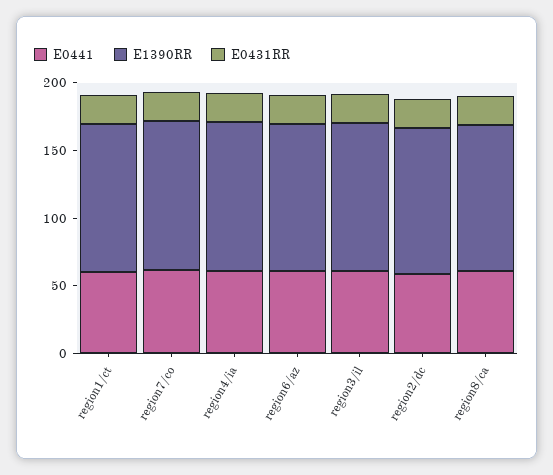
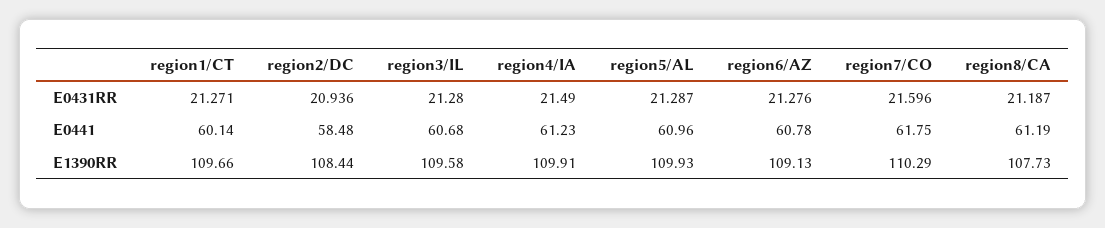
  {
    "E0441": {
      "region1/ct": 60.14,
      "region7/co": 61.75,
      "region4/ia": 61.23,
      "region6/az": 60.78,
      "region3/il": 60.68,
      "region2/dc": 58.48,
-     "region8/ca": 61.19
+     "region8/ca": 61.19,
+     "region5/AL": 60.96
    },
    "E1390RR": {
      "region1/ct": 109.66,
      "region7/co": 110.29,
      "region4/ia": 109.91,
      "region6/az": 109.13,
      "region3/il": 109.58,
      "region2/dc": 108.44,
-     "region8/ca": 107.73
+     "region8/ca": 107.73,
+     "region5/AL": 109.93
    },
    "E0431RR": {
      "region1/ct": 21.271,
      "region7/co": 21.596,
      "region4/ia": 21.49,
      "region6/az": 21.276,
      "region3/il": 21.28,
      "region2/dc": 20.936,
-     "region8/ca": 21.187
+     "region8/ca": 21.187,
+     "region5/AL": 21.287
    }
  }

